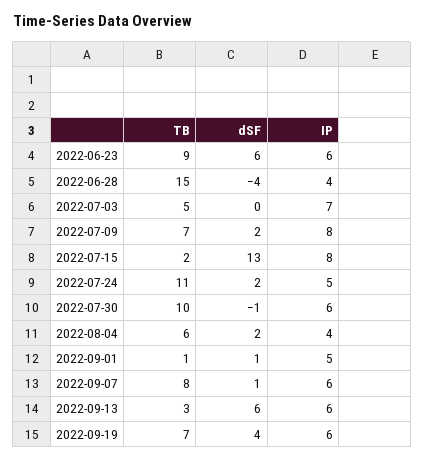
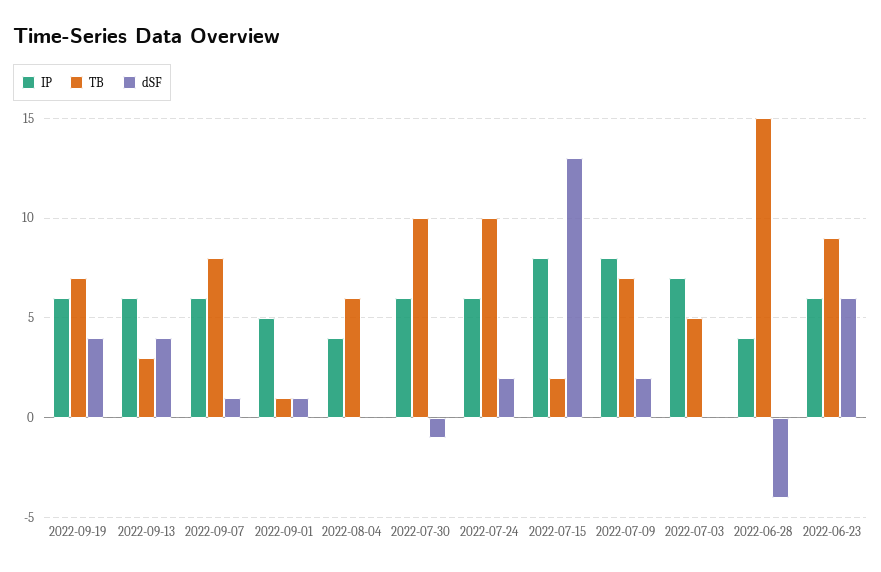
  {
    "TB": {
      "2022-06-23": 9,
      "2022-06-28": 15,
      "2022-07-03": 5,
      "2022-07-09": 7,
      "2022-07-15": 2,
-     "2022-07-24": 11,
+     "2022-07-24": 10,
      "2022-07-30": 10,
      "2022-08-04": 6,
      "2022-09-01": 1,
      "2022-09-07": 8,
      "2022-09-13": 3,
      "2022-09-19": 7
    },
    "dSF": {
      "2022-06-23": 6,
      "2022-06-28": -4,
      "2022-07-03": 0,
      "2022-07-09": 2,
      "2022-07-15": 13,
      "2022-07-24": 2,
      "2022-07-30": -1,
-     "2022-08-04": 2,
+     "2022-08-04": 0,
      "2022-09-01": 1,
      "2022-09-07": 1,
-     "2022-09-13": 6,
+     "2022-09-13": 4,
      "2022-09-19": 4
    },
    "IP": {
      "2022-06-23": 6,
      "2022-06-28": 4,
      "2022-07-03": 7,
      "2022-07-09": 8,
      "2022-07-15": 8,
-     "2022-07-24": 5,
+     "2022-07-24": 6,
      "2022-07-30": 6,
      "2022-08-04": 4,
      "2022-09-01": 5,
      "2022-09-07": 6,
      "2022-09-13": 6,
      "2022-09-19": 6
    }
  }

